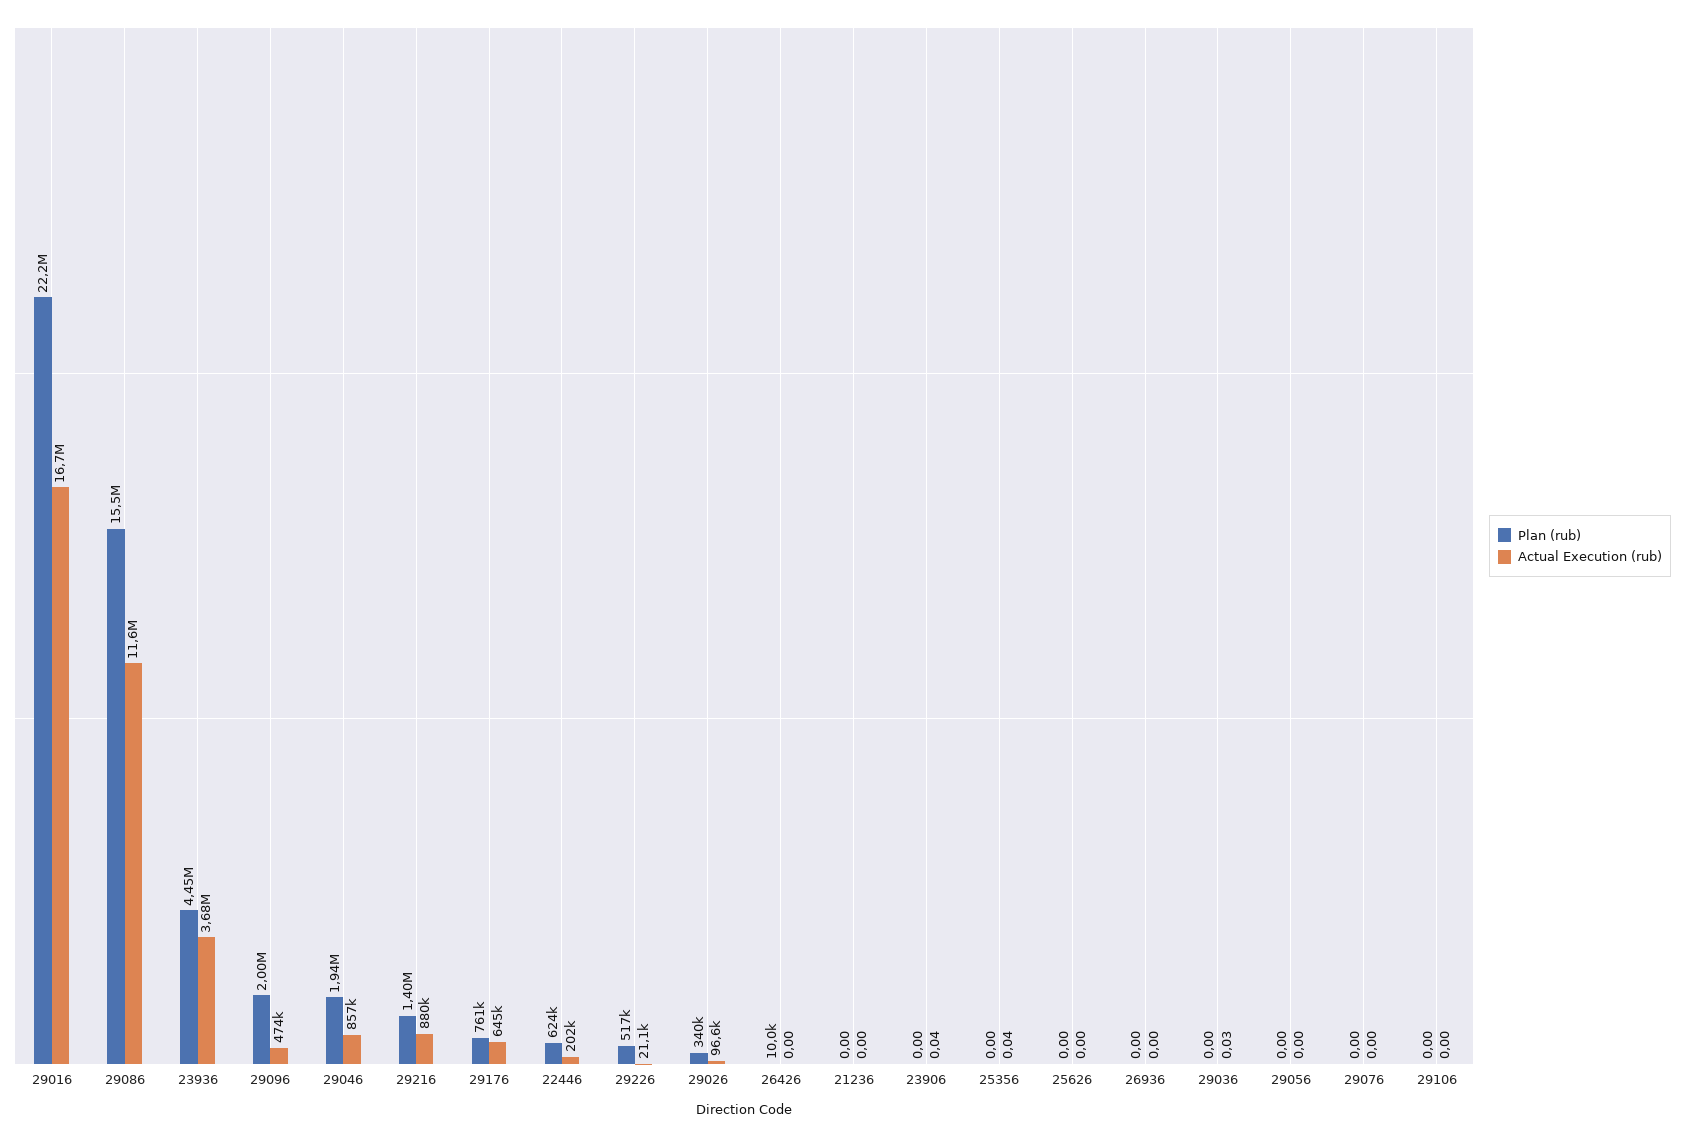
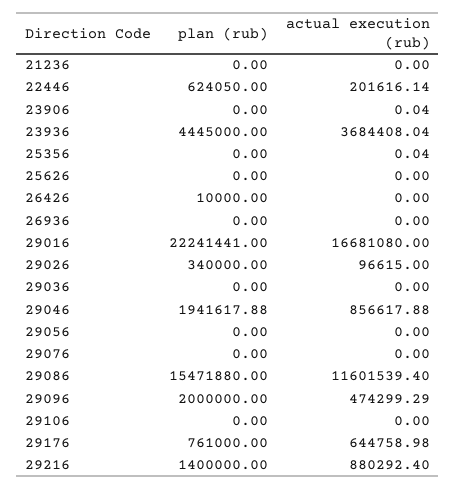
  {
    "Plan (rub)": {
      "29016": 22241441,
      "29086": 15471880,
      "23936": 4445000,
      "29096": 2000000,
      "29046": 1941617.88,
      "29216": 1400000,
      "29176": 761000,
      "22446": 624050,
-     "29226": 517000,
      "29026": 340000,
      "26426": 10000,
      "21236": 0,
      "23906": 0,
      "25356": 0,
      "25626": 0,
      "26936": 0,
      "29036": 0,
      "29056": 0,
      "29076": 0,
      "29106": 0
    },
    "Actual Execution (rub)": {
      "29016": 16681080,
      "29086": 11601539.4,
      "23936": 3684408.04,
      "29096": 474299.29,
      "29046": 856617.88,
      "29216": 880292.4,
      "29176": 644758.98,
      "22446": 201616.14,
-     "29226": 21100,
      "29026": 96615,
      "26426": 0,
      "21236": 0,
      "23906": 0.04,
      "25356": 0.04,
      "25626": 0,
      "26936": 0,
-     "29036": 0.03,
+     "29036": 0,
      "29056": 0,
      "29076": 0,
      "29106": 0
    }
  }

